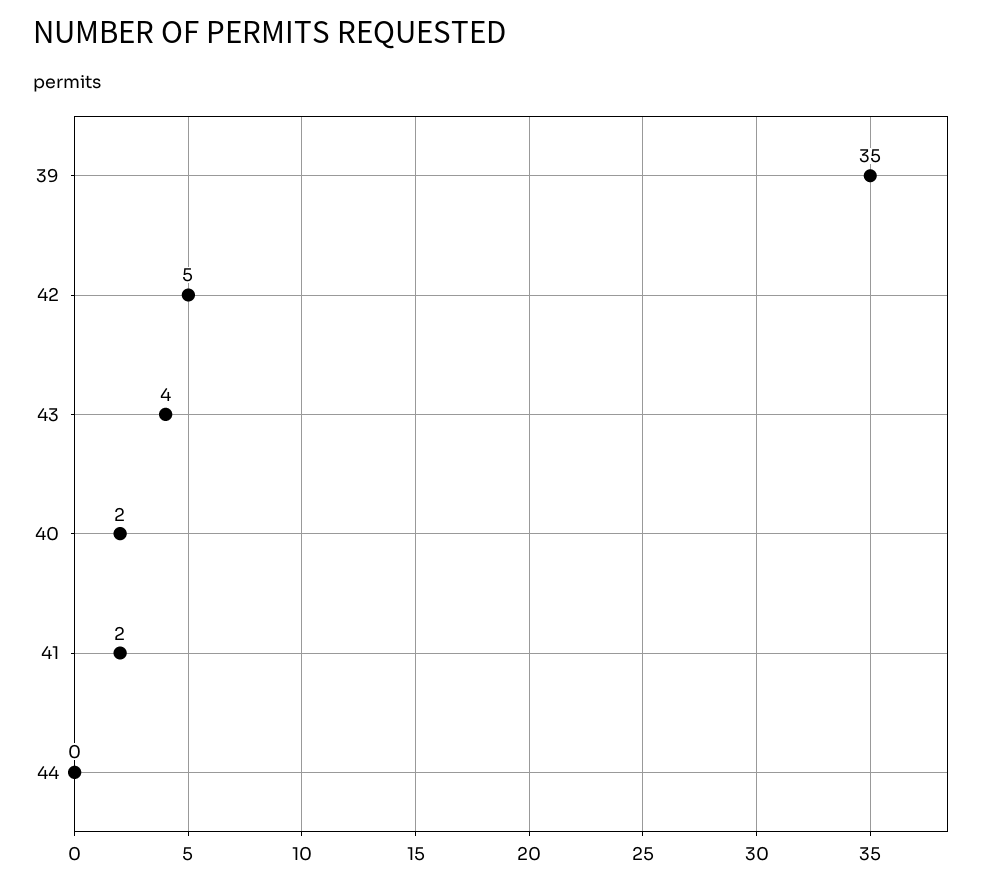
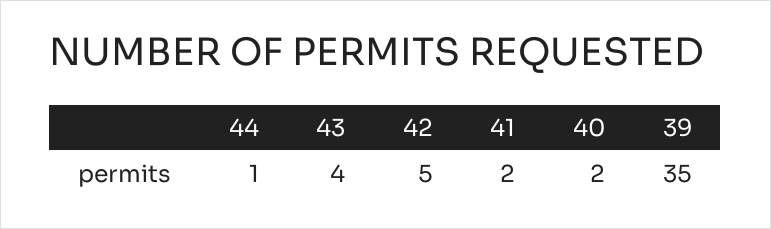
  {
    "39": 35,
    "42": 5,
    "43": 4,
    "40": 2,
    "41": 2,
-   "44": 0
+   "44": 1
  }

